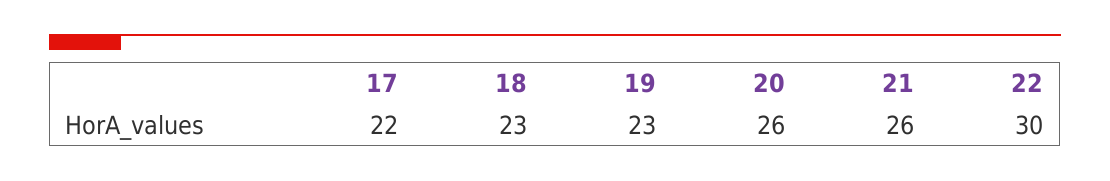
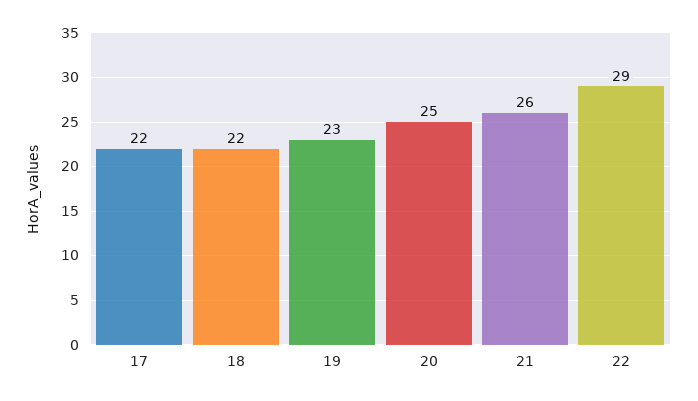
  {
    "17": 22,
-   "18": 23,
+   "18": 22,
    "19": 23,
-   "20": 26,
+   "20": 25,
    "21": 26,
-   "22": 30
+   "22": 29
  }

